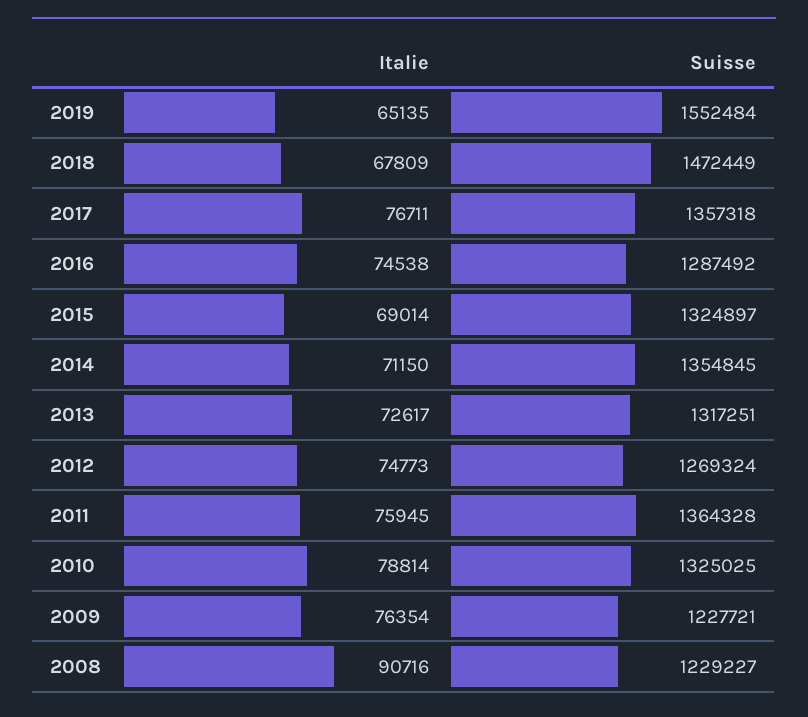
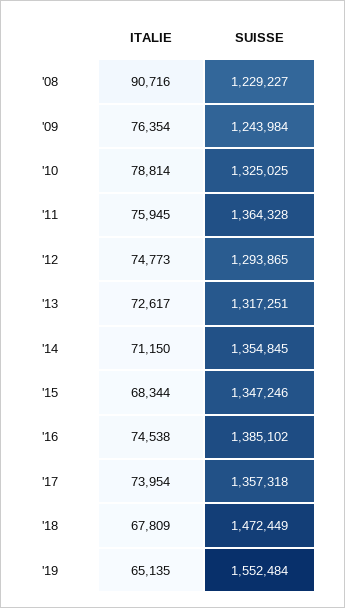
  {
    "Italie": {
      "2019": 65135,
      "2018": 67809,
-     "2017": 76711,
+     "2017": 73954,
      "2016": 74538,
-     "2015": 69014,
+     "2015": 68344,
      "2014": 71150,
      "2013": 72617,
      "2012": 74773,
      "2011": 75945,
      "2010": 78814,
      "2009": 76354,
      "2008": 90716
    },
    "Suisse": {
      "2019": 1552484,
      "2018": 1472449,
      "2017": 1357318,
-     "2016": 1287492,
+     "2016": 1385102,
-     "2015": 1324897,
+     "2015": 1347246,
      "2014": 1354845,
      "2013": 1317251,
-     "2012": 1269324,
+     "2012": 1293865,
      "2011": 1364328,
      "2010": 1325025,
-     "2009": 1227721,
+     "2009": 1243984,
      "2008": 1229227
    }
  }

